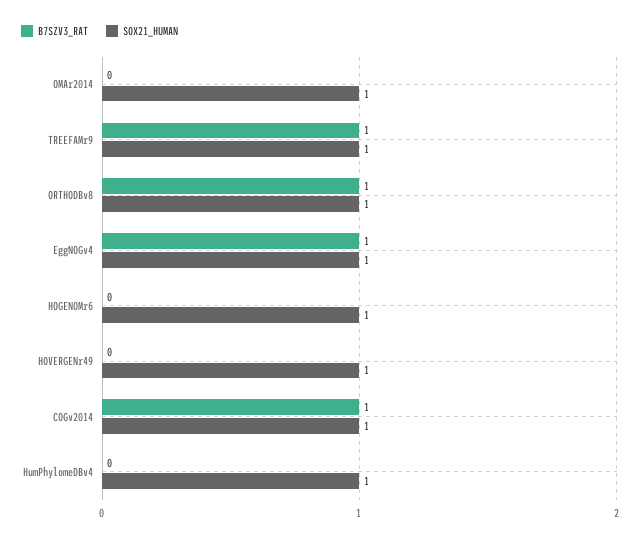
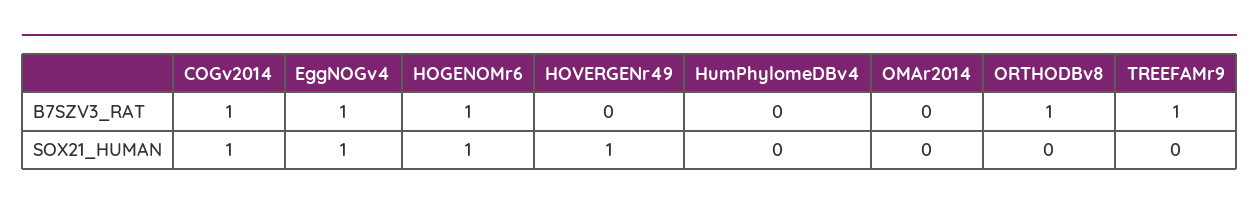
  {
    "B7SZV3_RAT": {
      "OMAr2014": 0,
      "TREEFAMr9": 1,
      "ORTHODBv8": 1,
      "EggNOGv4": 1,
-     "HOGENOMr6": 0,
+     "HOGENOMr6": 1,
      "HOVERGENr49": 0,
      "COGv2014": 1,
      "HumPhylomeDBv4": 0
    },
    "SOX21_HUMAN": {
-     "OMAr2014": 1,
+     "OMAr2014": 0,
-     "TREEFAMr9": 1,
+     "TREEFAMr9": 0,
-     "ORTHODBv8": 1,
+     "ORTHODBv8": 0,
      "EggNOGv4": 1,
      "HOGENOMr6": 1,
      "HOVERGENr49": 1,
      "COGv2014": 1,
-     "HumPhylomeDBv4": 1
+     "HumPhylomeDBv4": 0
    }
  }

